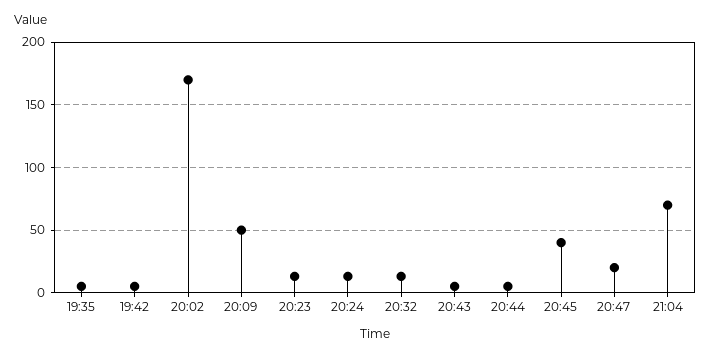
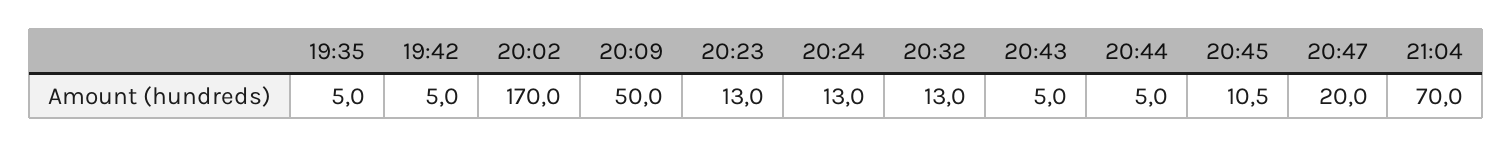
  {
    "19:35": 5,
    "19:42": 5,
    "20:02": 170,
    "20:09": 50,
    "20:23": 13,
    "20:24": 13,
    "20:32": 13,
    "20:43": 5,
    "20:44": 5,
-   "20:45": 40,
+   "20:45": 10.5,
    "20:47": 20,
    "21:04": 70
  }

